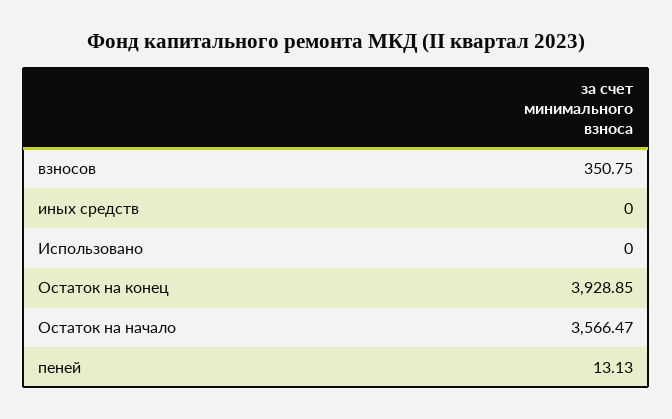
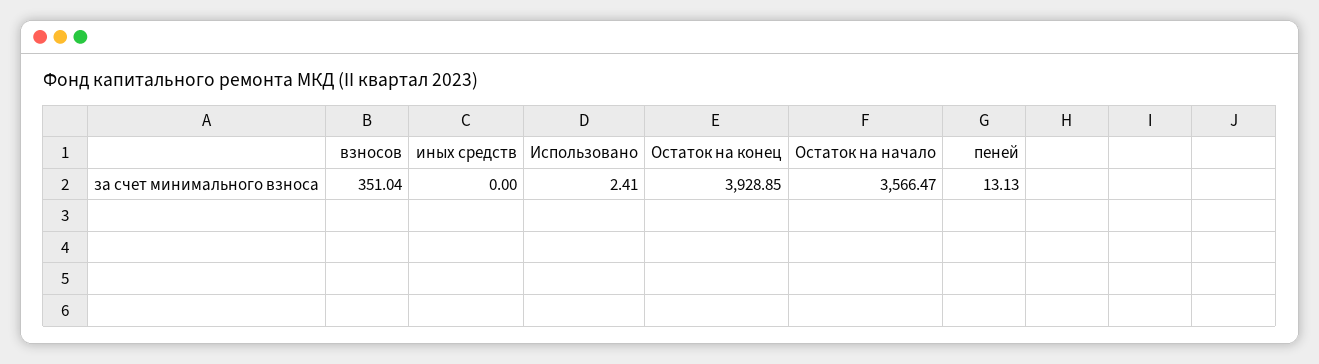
  {
-   "взносов": 350.75,
+   "взносов": 351.04,
    "иных средств": 0,
-   "Использовано": 0,
+   "Использовано": 2.41,
    "Остаток на конец": 3928.85,
    "Остаток на начало": 3566.47,
    "пеней": 13.13
  }

